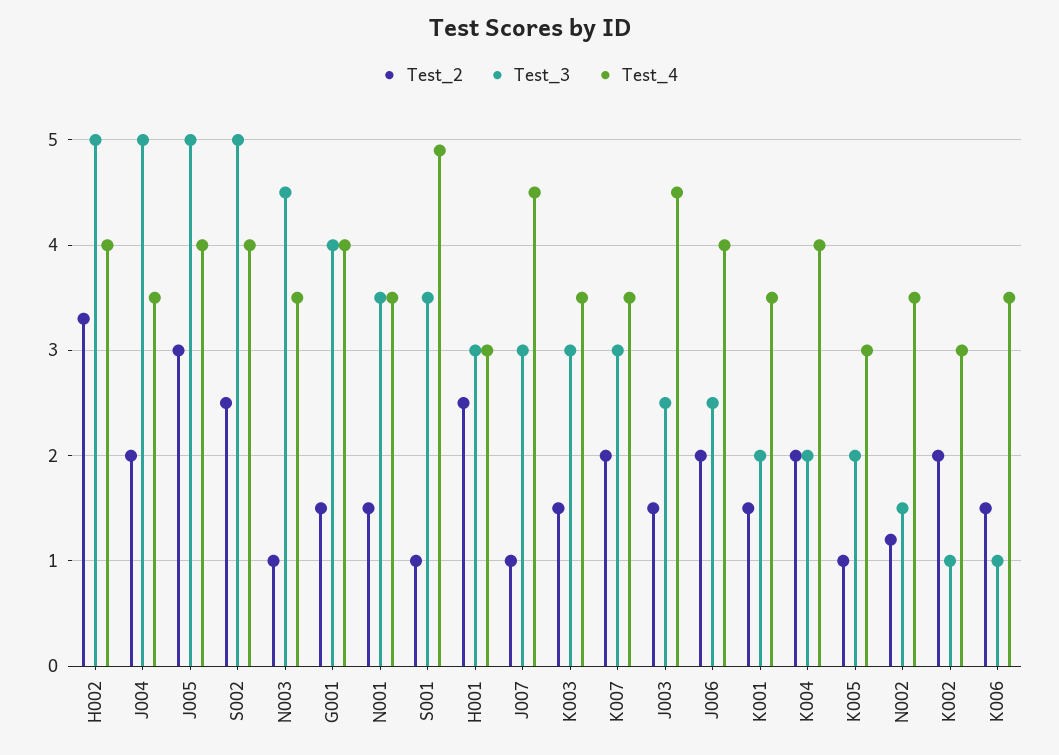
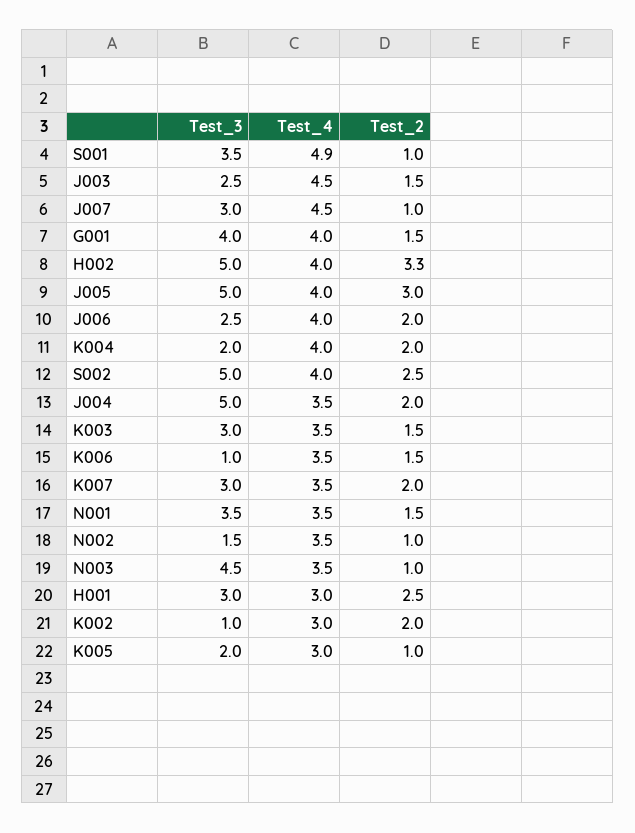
  {
    "Test_2": {
      "H002": 3.3,
      "J004": 2,
      "J005": 3,
      "S002": 2.5,
      "N003": 1,
      "G001": 1.5,
      "N001": 1.5,
      "S001": 1,
      "H001": 2.5,
      "J007": 1,
      "K003": 1.5,
      "K007": 2,
      "J003": 1.5,
      "J006": 2,
-     "K001": 1.5,
      "K004": 2,
      "K005": 1,
-     "N002": 1.2,
+     "N002": 1,
      "K002": 2,
      "K006": 1.5
    },
    "Test_3": {
      "H002": 5,
      "J004": 5,
      "J005": 5,
      "S002": 5,
      "N003": 4.5,
      "G001": 4,
      "N001": 3.5,
      "S001": 3.5,
      "H001": 3,
      "J007": 3,
      "K003": 3,
      "K007": 3,
      "J003": 2.5,
      "J006": 2.5,
-     "K001": 2,
      "K004": 2,
      "K005": 2,
      "N002": 1.5,
      "K002": 1,
      "K006": 1
    },
    "Test_4": {
      "H002": 4,
      "J004": 3.5,
      "J005": 4,
      "S002": 4,
      "N003": 3.5,
      "G001": 4,
      "N001": 3.5,
      "S001": 4.9,
      "H001": 3,
      "J007": 4.5,
      "K003": 3.5,
      "K007": 3.5,
      "J003": 4.5,
      "J006": 4,
-     "K001": 3.5,
      "K004": 4,
      "K005": 3,
      "N002": 3.5,
      "K002": 3,
      "K006": 3.5
    }
  }

